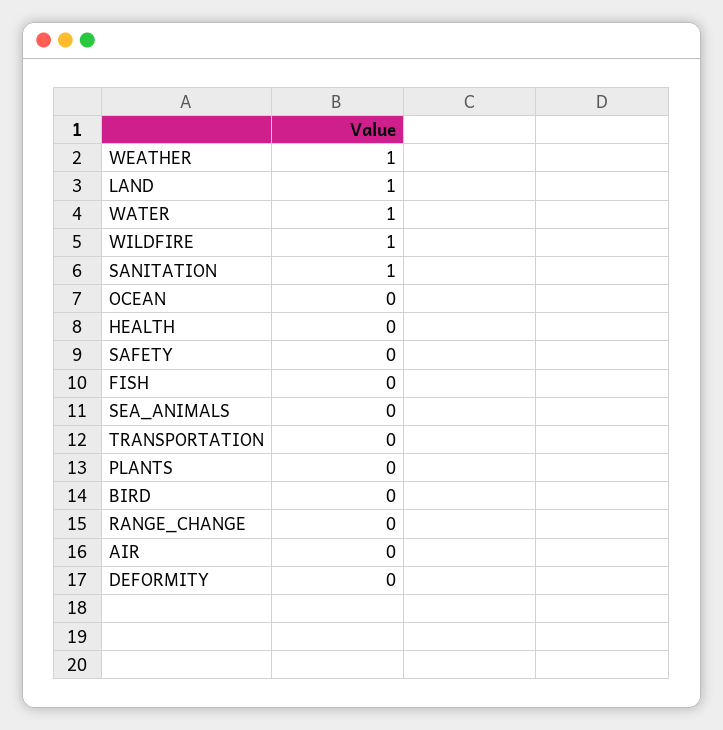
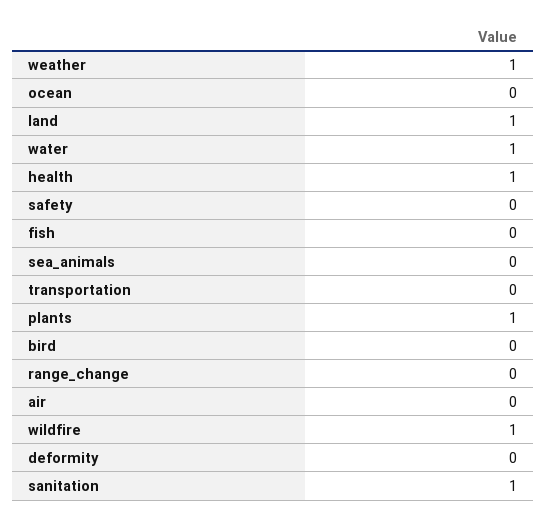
  {
    "WEATHER": 1,
    "LAND": 1,
    "WATER": 1,
    "WILDFIRE": 1,
    "SANITATION": 1,
    "OCEAN": 0,
-   "HEALTH": 0,
+   "HEALTH": 1,
    "SAFETY": 0,
    "FISH": 0,
    "SEA_ANIMALS": 0,
    "TRANSPORTATION": 0,
-   "PLANTS": 0,
+   "PLANTS": 1,
    "BIRD": 0,
    "RANGE_CHANGE": 0,
    "AIR": 0,
    "DEFORMITY": 0
  }

